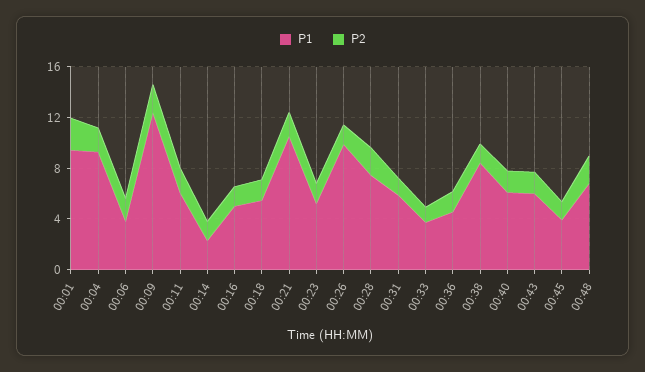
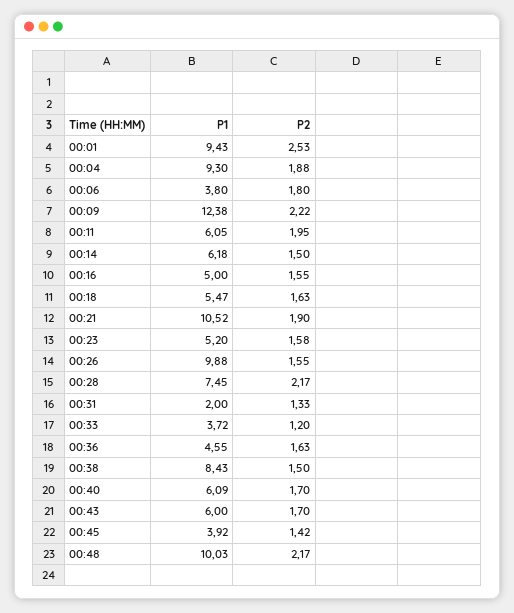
  {
    "P1": {
      "00:01": 9.43,
      "00:04": 9.3,
      "00:06": 3.8,
      "00:09": 12.38,
      "00:11": 6.05,
-     "00:14": 2,
+     "00:14": 6.18,
      "00:16": 5,
      "00:18": 5.47,
      "00:21": 10.52,
      "00:23": 5.2,
      "00:26": 9.88,
      "00:28": 7.45,
-     "00:31": 6,
+     "00:31": 2,
      "00:33": 3.72,
      "00:36": 4.55,
      "00:38": 8.43,
      "00:40": 6.09,
      "00:43": 6,
      "00:45": 3.92,
-     "00:48": 7
+     "00:48": 10.03
    },
    "P2": {
      "00:01": 2.53,
      "00:04": 1.88,
      "00:06": 1.8,
      "00:09": 2.22,
      "00:11": 1.95,
      "00:14": 1.5,
      "00:16": 1.55,
      "00:18": 1.63,
      "00:21": 1.9,
      "00:23": 1.58,
      "00:26": 1.55,
      "00:28": 2.17,
      "00:31": 1.33,
      "00:33": 1.2,
      "00:36": 1.63,
      "00:38": 1.5,
      "00:40": 1.7,
      "00:43": 1.7,
      "00:45": 1.42,
      "00:48": 2.17
    }
  }

